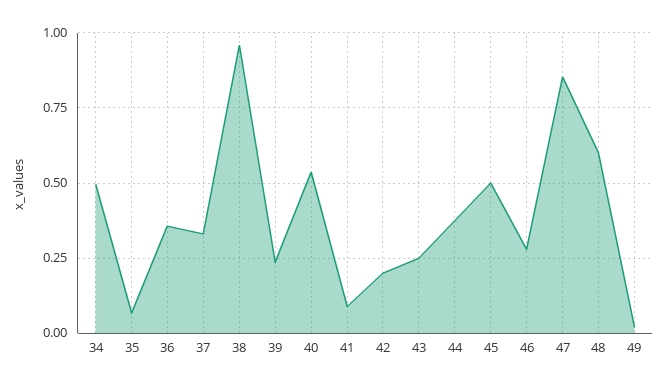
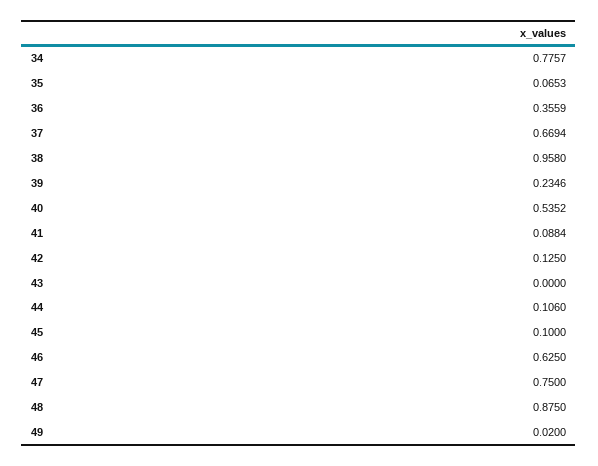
  {
-   "34": 0.5,
+   "34": 0.7757,
    "35": 0.0653,
    "36": 0.3559,
-   "37": 0.325,
+   "37": 0.6694,
    "38": 0.958,
    "39": 0.2346,
    "40": 0.5352,
    "41": 0.0884,
-   "42": 0.2,
+   "42": 0.125,
-   "43": 0.25,
+   "43": 0,
-   "44": 0.375,
+   "44": 0.106,
-   "45": 0.5,
+   "45": 0.1,
-   "46": 0.275,
+   "46": 0.625,
-   "47": 0.85,
+   "47": 0.75,
-   "48": 0.6,
+   "48": 0.875,
    "49": 0.02
  }

